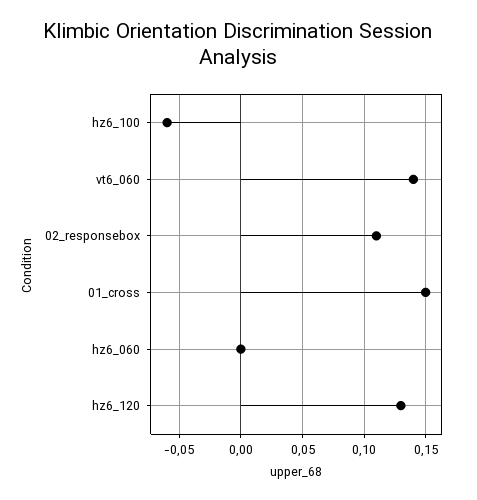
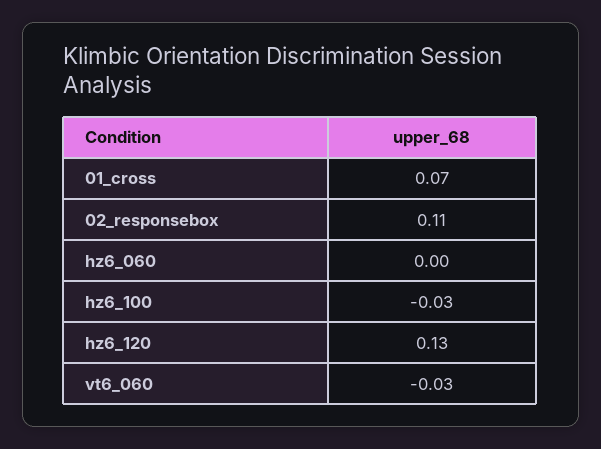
  {
-   "hz6_100": -0.06,
+   "hz6_100": -0.03,
-   "vt6_060": 0.14,
+   "vt6_060": -0.03,
    "02_responsebox": 0.11,
-   "01_cross": 0.15,
+   "01_cross": 0.07,
    "hz6_060": 0,
    "hz6_120": 0.13
  }

